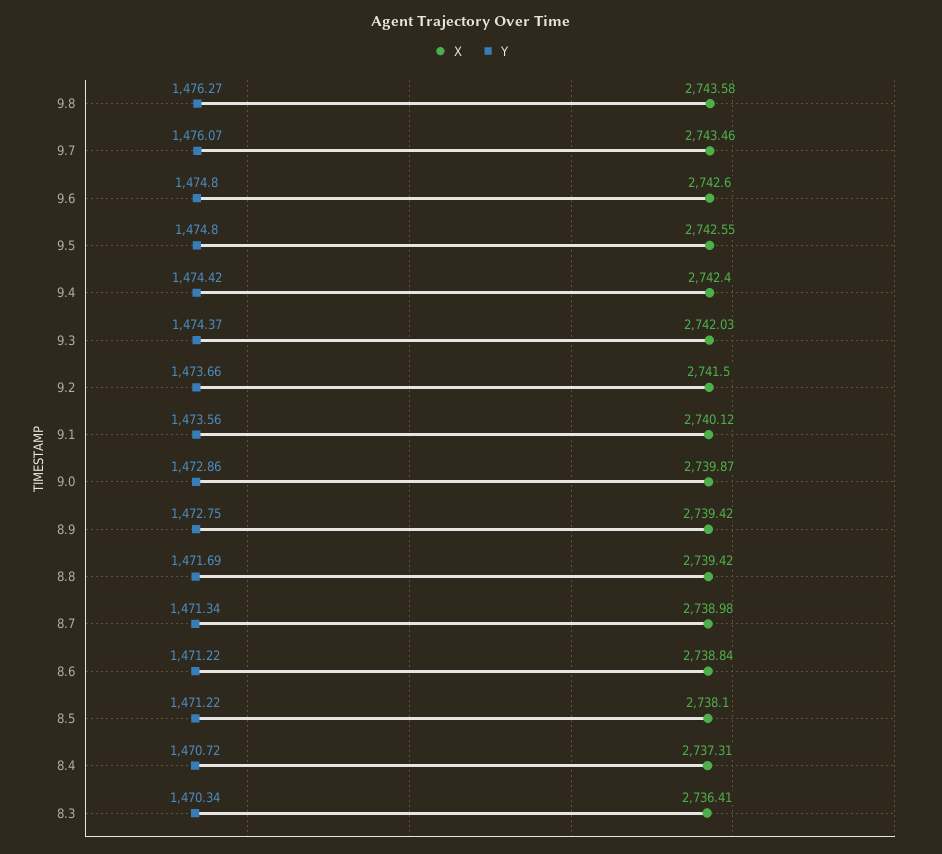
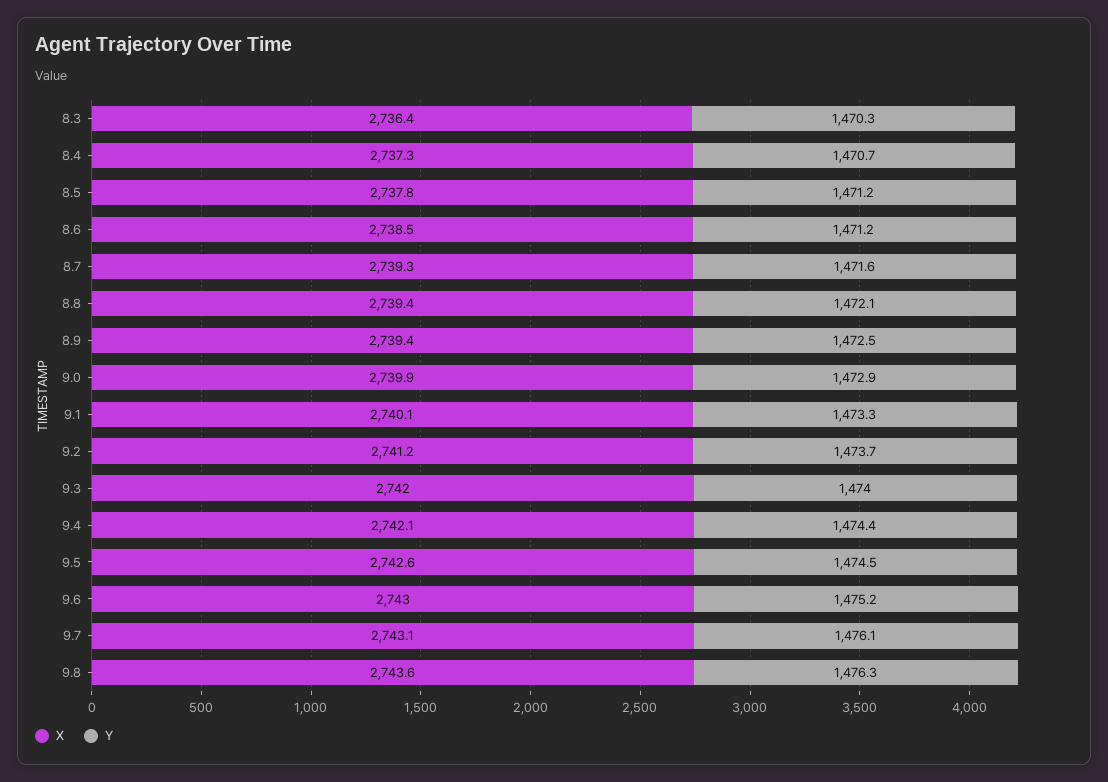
  {
    "X": {
      "9.8": 2743.58,
-     "9.7": 2743.46,
+     "9.7": 2743.1,
-     "9.6": 2742.6,
+     "9.6": 2743,
      "9.5": 2742.55,
-     "9.4": 2742.4,
+     "9.4": 2742.1,
      "9.3": 2742.03,
-     "9.2": 2741.5,
+     "9.2": 2741.2,
      "9.1": 2740.12,
      "9.0": 2739.87,
      "8.9": 2739.42,
      "8.8": 2739.42,
-     "8.7": 2738.98,
+     "8.7": 2739.3,
-     "8.6": 2738.84,
+     "8.6": 2738.5,
-     "8.5": 2738.1,
+     "8.5": 2737.8,
      "8.4": 2737.31,
      "8.3": 2736.41
    },
    "Y": {
      "9.8": 1476.27,
      "9.7": 1476.07,
-     "9.6": 1474.8,
+     "9.6": 1475.2,
-     "9.5": 1474.8,
+     "9.5": 1474.5,
      "9.4": 1474.42,
-     "9.3": 1474.37,
+     "9.3": 1474,
      "9.2": 1473.66,
-     "9.1": 1473.56,
+     "9.1": 1473.3,
      "9.0": 1472.86,
-     "8.9": 1472.75,
+     "8.9": 1472.5,
-     "8.8": 1471.69,
+     "8.8": 1472.1,
-     "8.7": 1471.34,
+     "8.7": 1471.6,
      "8.6": 1471.22,
      "8.5": 1471.22,
      "8.4": 1470.72,
      "8.3": 1470.34
    }
  }

